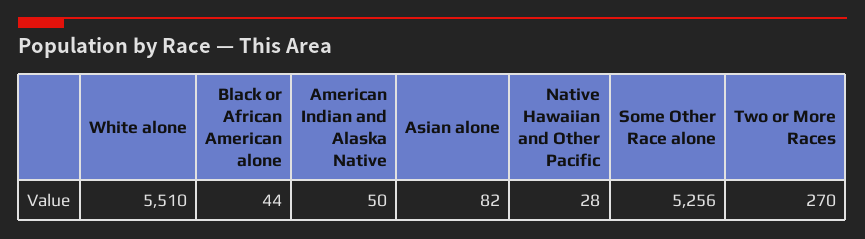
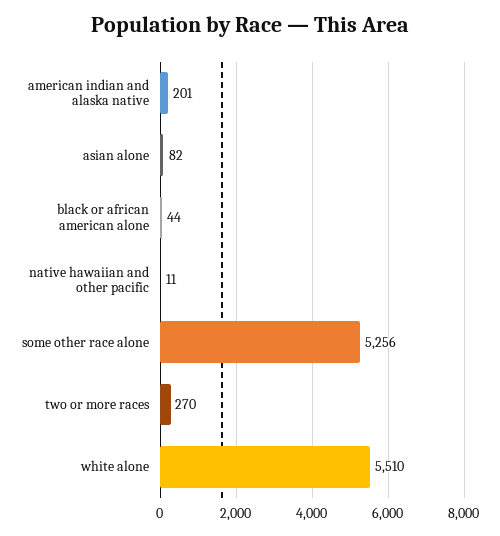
  {
    "White alone": 5510,
    "Black or African American alone": 44,
-   "American Indian and Alaska Native": 50,
+   "American Indian and Alaska Native": 201,
    "Asian alone": 82,
-   "Native Hawaiian and Other Pacific": 28,
+   "Native Hawaiian and Other Pacific": 11,
    "Some Other Race alone": 5256,
    "Two or More Races": 270
  }

